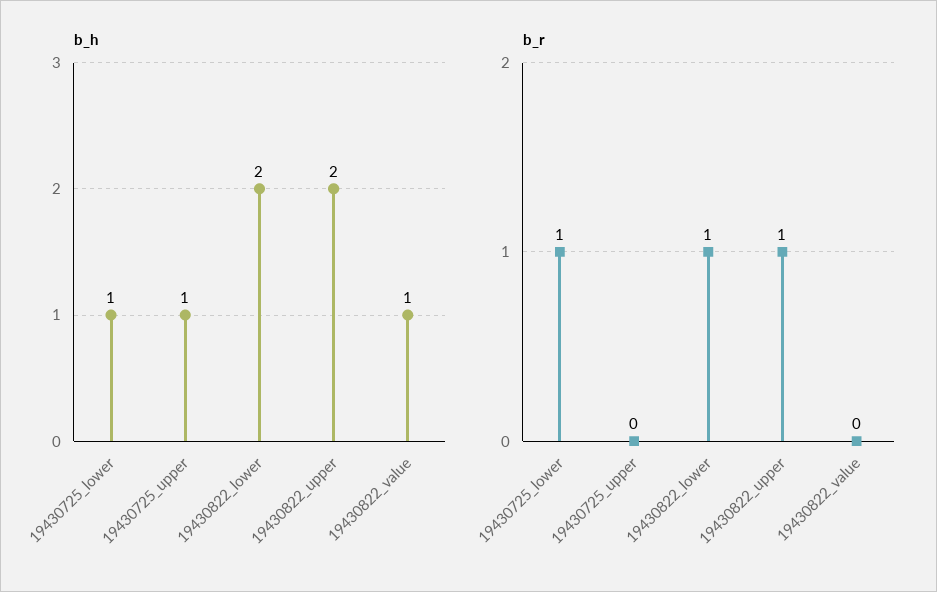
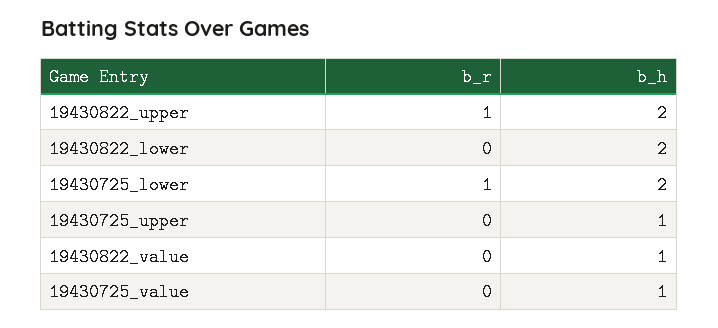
  {
    "b_h": {
-     "19430725_lower": 1,
+     "19430725_lower": 2,
      "19430725_upper": 1,
      "19430822_lower": 2,
      "19430822_upper": 2,
-     "19430822_value": 1
+     "19430822_value": 1,
+     "19430725_value": 1
    },
    "b_r": {
      "19430725_lower": 1,
      "19430725_upper": 0,
-     "19430822_lower": 1,
+     "19430822_lower": 0,
      "19430822_upper": 1,
-     "19430822_value": 0
+     "19430822_value": 0,
+     "19430725_value": 0
    }
  }

